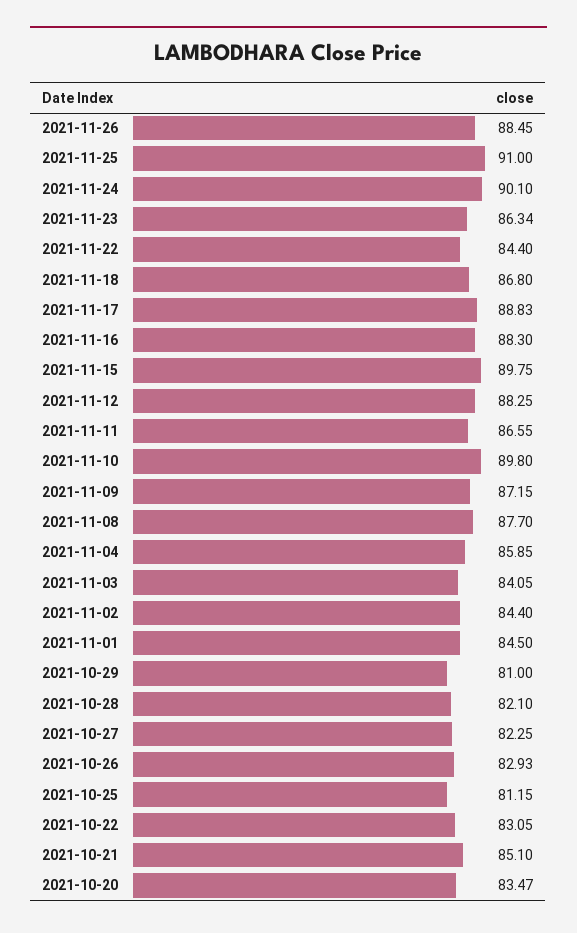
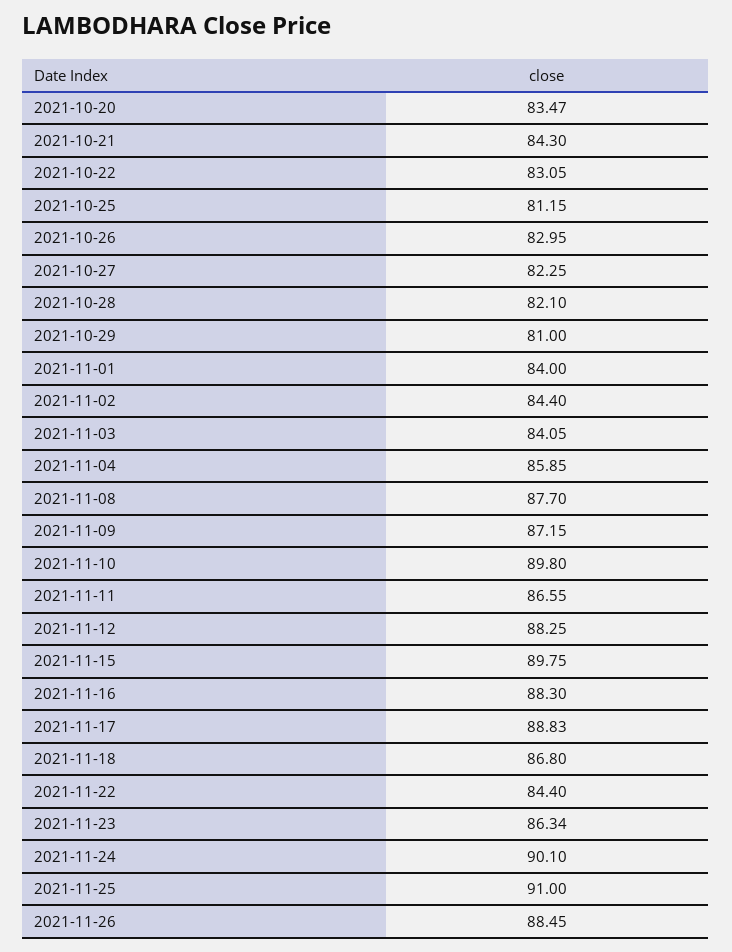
  {
    "2021-11-26": 88.45,
    "2021-11-25": 91,
    "2021-11-24": 90.1,
    "2021-11-23": 86.34,
    "2021-11-22": 84.4,
    "2021-11-18": 86.8,
    "2021-11-17": 88.83,
    "2021-11-16": 88.3,
    "2021-11-15": 89.75,
    "2021-11-12": 88.25,
    "2021-11-11": 86.55,
    "2021-11-10": 89.8,
    "2021-11-09": 87.15,
    "2021-11-08": 87.7,
    "2021-11-04": 85.85,
    "2021-11-03": 84.05,
    "2021-11-02": 84.4,
-   "2021-11-01": 84.5,
+   "2021-11-01": 84,
    "2021-10-29": 81,
    "2021-10-28": 82.1,
    "2021-10-27": 82.25,
-   "2021-10-26": 82.93,
+   "2021-10-26": 82.95,
    "2021-10-25": 81.15,
    "2021-10-22": 83.05,
-   "2021-10-21": 85.1,
+   "2021-10-21": 84.3,
    "2021-10-20": 83.47
  }

